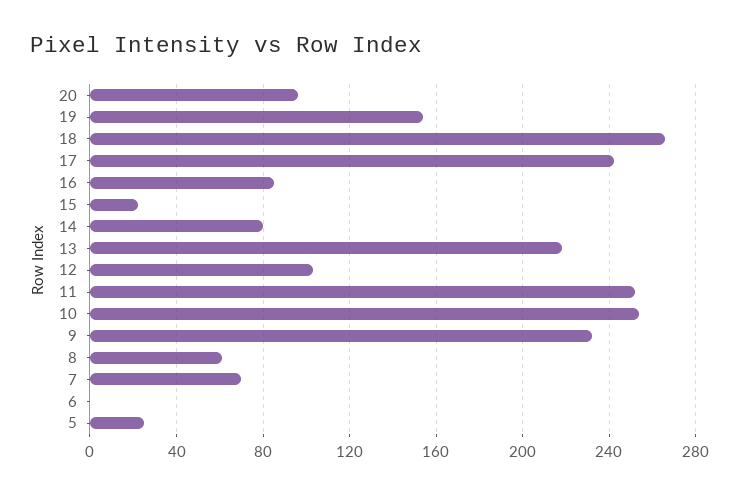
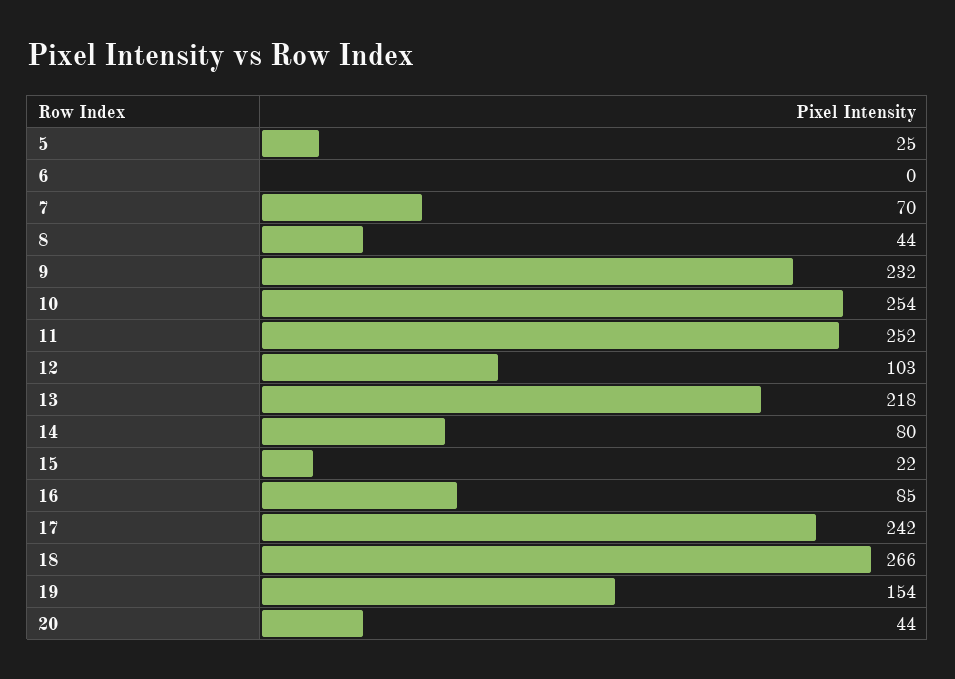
  {
-   "20": 95,
+   "20": 44,
    "19": 154,
    "18": 266,
    "17": 242,
    "16": 85,
    "15": 22,
    "14": 80,
    "13": 218,
    "12": 103,
    "11": 252,
    "10": 254,
    "9": 232,
-   "8": 60,
+   "8": 44,
    "7": 70,
    "6": 0,
    "5": 25
  }

